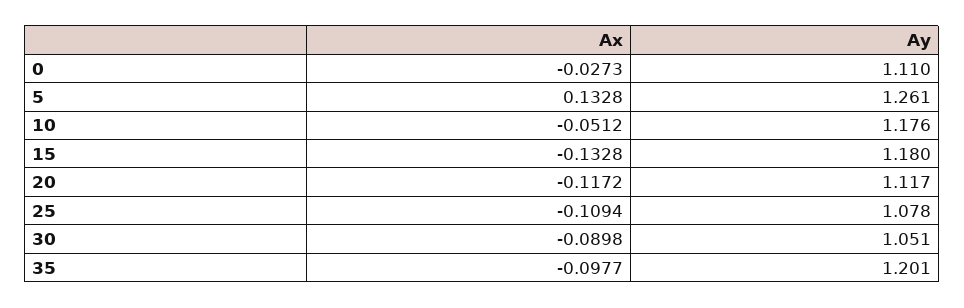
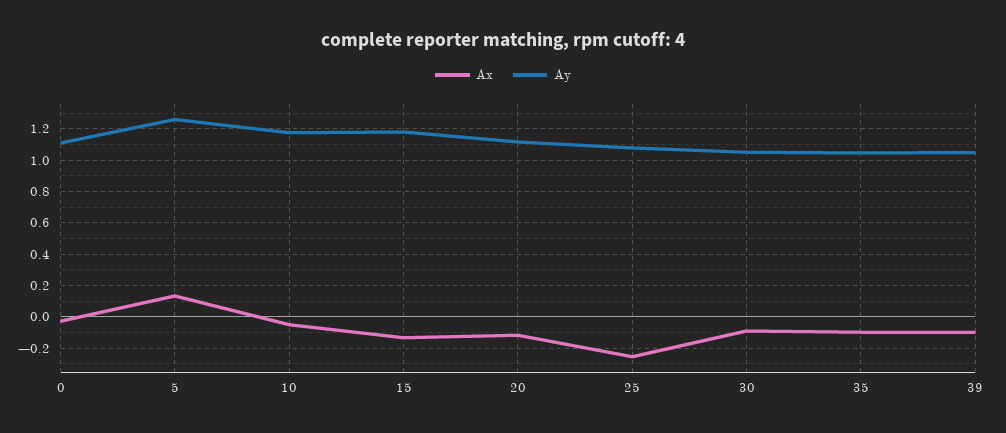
  {
    "Ax": {
      "0": -0.0273,
      "5": 0.1328,
      "10": -0.0512,
      "15": -0.1328,
      "20": -0.1172,
-     "25": -0.1094,
+     "25": -0.25,
      "30": -0.0898,
-     "35": -0.0977
+     "35": -0.0977,
+     "39": -0.1
    },
    "Ay": {
      "0": 1.11,
      "5": 1.261,
      "10": 1.176,
      "15": 1.18,
      "20": 1.117,
      "25": 1.078,
      "30": 1.051,
-     "35": 1.201
+     "35": 1.05,
+     "39": 1.05
    }
  }

